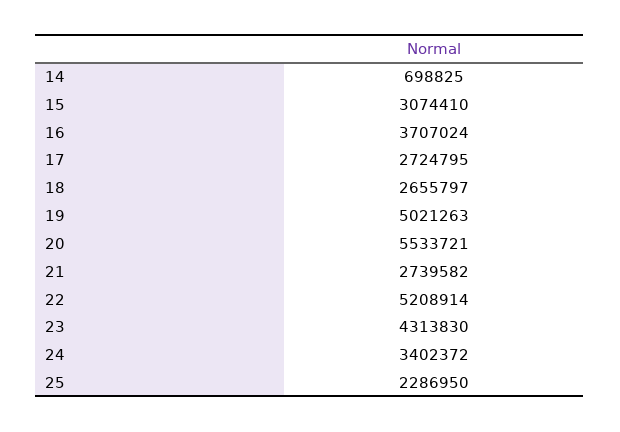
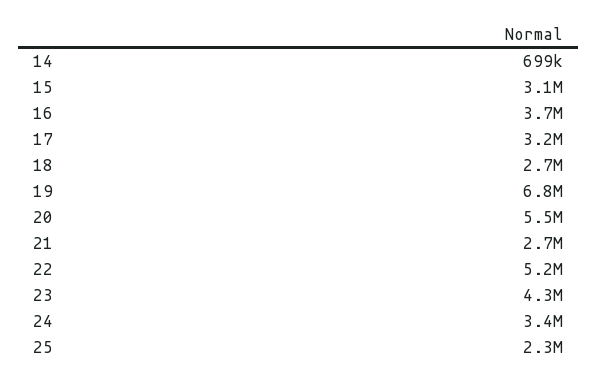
  {
    "14": 698825,
    "15": 3074410,
    "16": 3707024,
-   "17": 2724795,
+   "17": 3200000,
    "18": 2655797,
-   "19": 5021263,
+   "19": 6800000,
    "20": 5533721,
    "21": 2739582,
    "22": 5208914,
    "23": 4313830,
    "24": 3402372,
    "25": 2286950
  }

